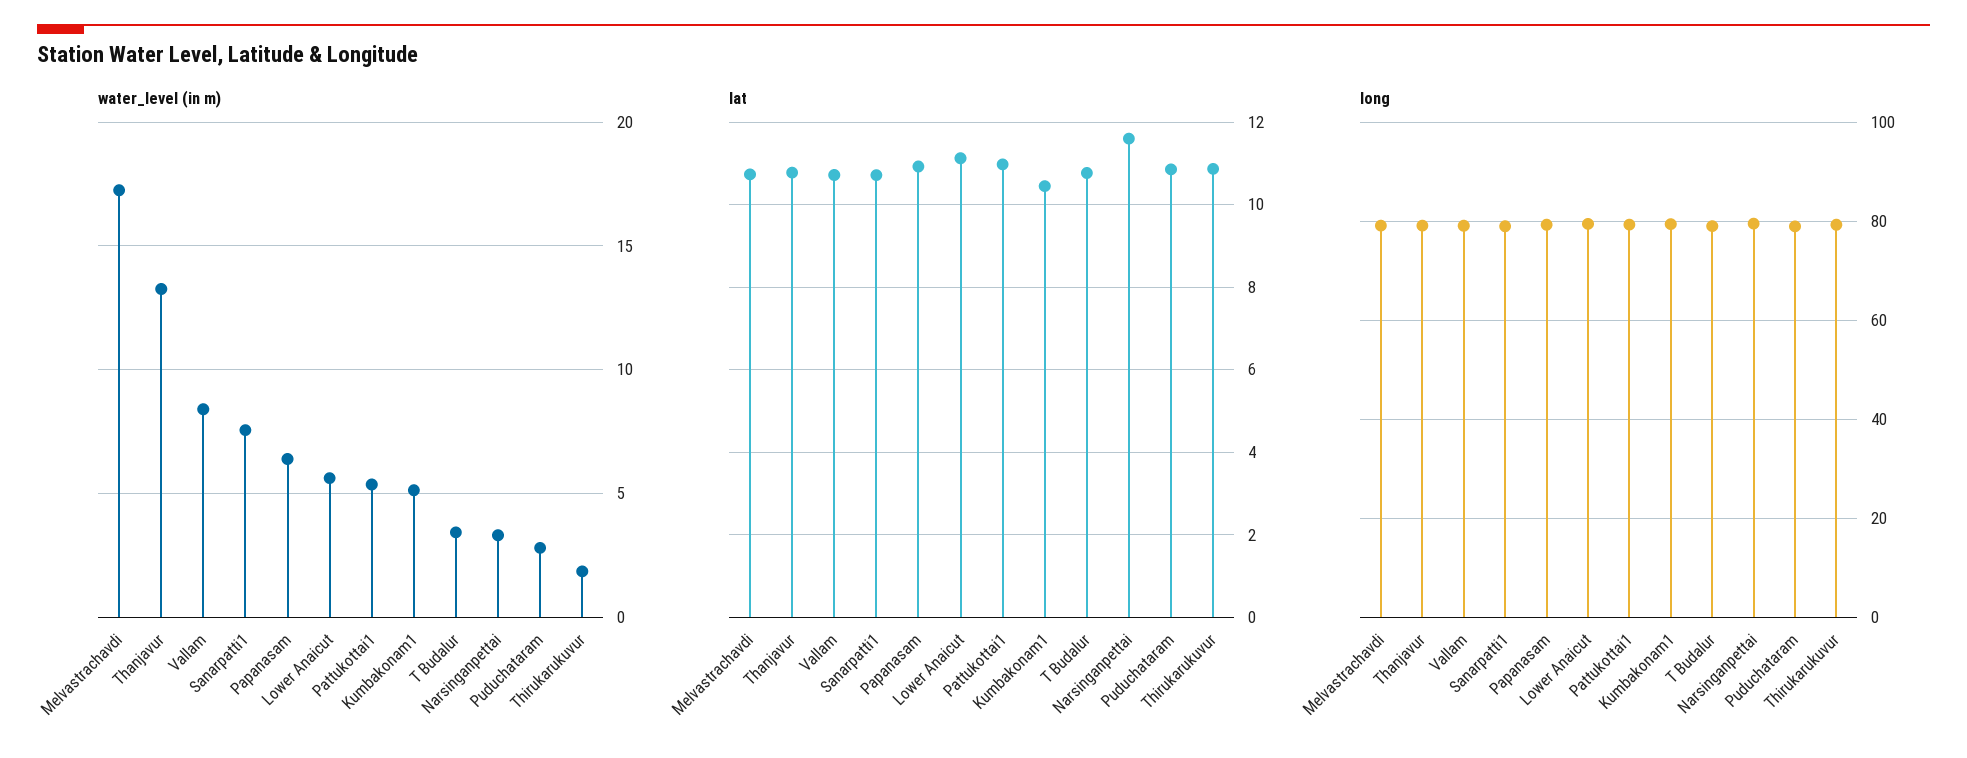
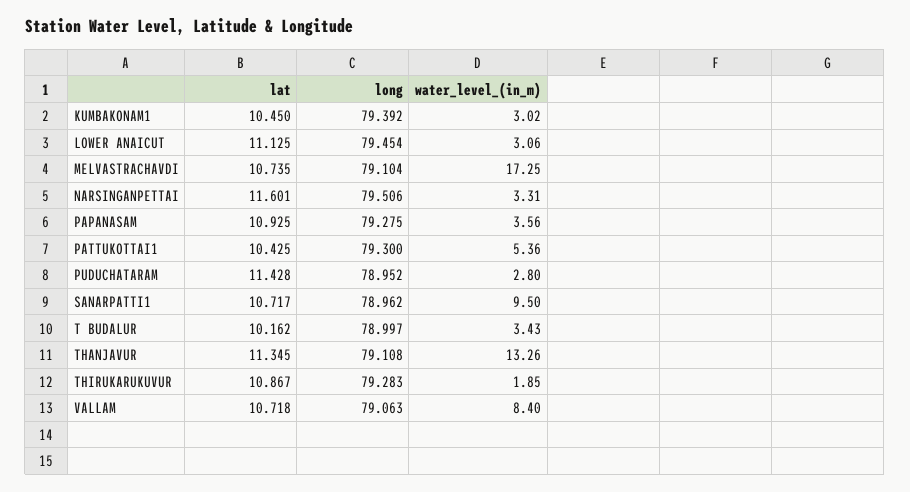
  {
    "water_level (in m)": {
      "Melvastrachavdi": 17.25,
      "Thanjavur": 13.26,
      "Vallam": 8.4,
-     "Sanarpatti1": 7.5,
+     "Sanarpatti1": 9.5,
-     "Papanasam": 6.5,
+     "Papanasam": 3.56,
-     "Lower Anaicut": 5.5,
+     "Lower Anaicut": 3.06,
      "Pattukottai1": 5.36,
-     "Kumbakonam1": 5,
+     "Kumbakonam1": 3.02,
      "T Budalur": 3.43,
      "Narsinganpettai": 3.31,
      "Puduchataram": 2.8,
      "Thirukarukuvur": 1.85
    },
    "lat": {
      "Melvastrachavdi": 10.735,
-     "Thanjavur": 10.8,
+     "Thanjavur": 11.345,
      "Vallam": 10.718,
      "Sanarpatti1": 10.717,
      "Papanasam": 10.925,
      "Lower Anaicut": 11.125,
-     "Pattukottai1": 11,
+     "Pattukottai1": 10.425,
      "Kumbakonam1": 10.45,
-     "T Budalur": 10.8,
+     "T Budalur": 10.162,
      "Narsinganpettai": 11.601,
-     "Puduchataram": 10.8,
+     "Puduchataram": 11.428,
      "Thirukarukuvur": 10.867
    },
    "long": {
      "Melvastrachavdi": 79.104,
      "Thanjavur": 79.108,
      "Vallam": 79.063,
      "Sanarpatti1": 78.962,
      "Papanasam": 79.275,
      "Lower Anaicut": 79.454,
      "Pattukottai1": 79.3,
      "Kumbakonam1": 79.392,
      "T Budalur": 78.997,
      "Narsinganpettai": 79.506,
      "Puduchataram": 78.952,
      "Thirukarukuvur": 79.283
    }
  }

